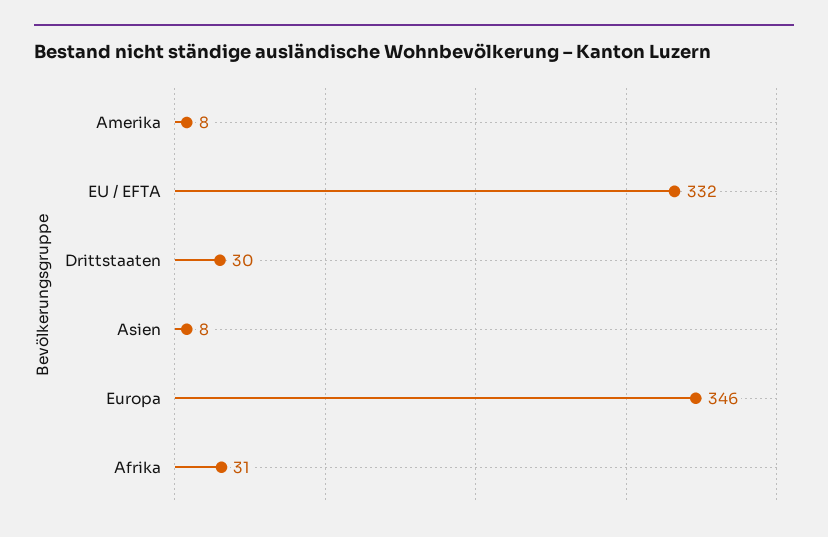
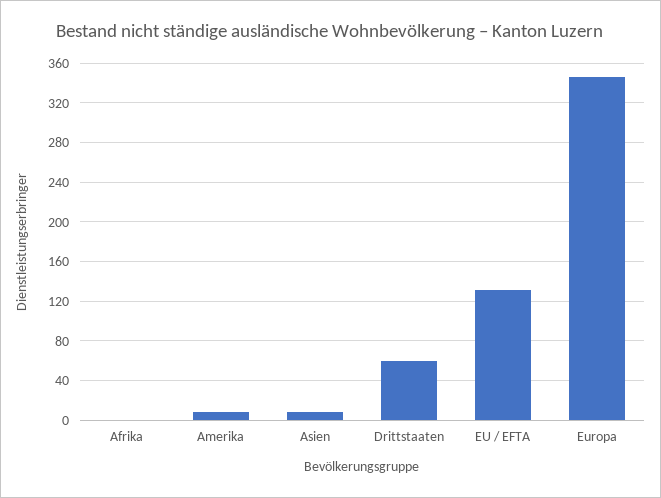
  {
    "Amerika": 8,
-   "EU / EFTA": 332,
+   "EU / EFTA": 130,
-   "Drittstaaten": 30,
+   "Drittstaaten": 60,
    "Asien": 8,
    "Europa": 346,
-   "Afrika": 31
+   "Afrika": 0
  }

